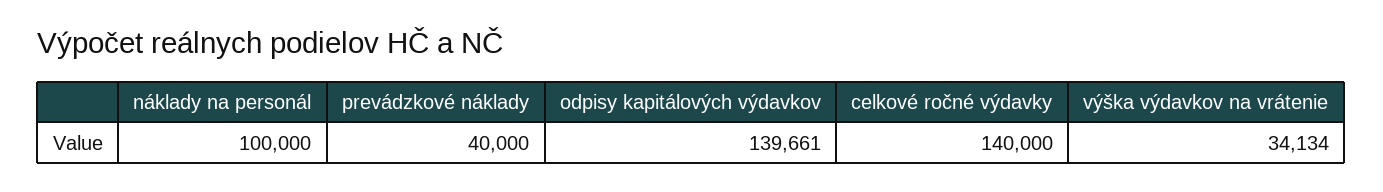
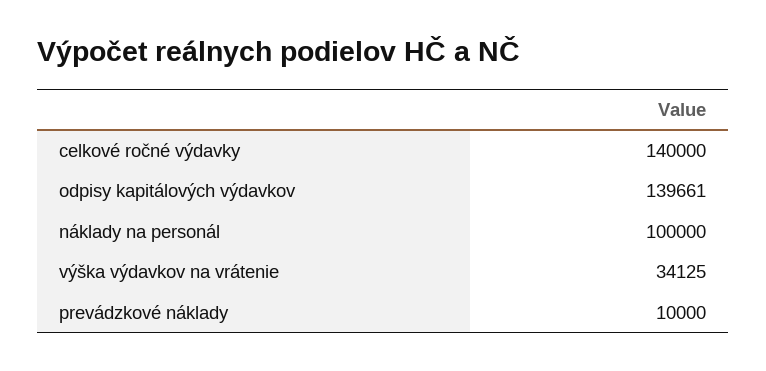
  {
    "náklady na personál": 100000,
-   "prevádzkové náklady": 40000,
+   "prevádzkové náklady": 10000,
    "odpisy kapitálových výdavkov": 139661,
    "celkové ročné výdavky": 140000,
-   "výška výdavkov na vrátenie": 34134
+   "výška výdavkov na vrátenie": 34125
  }

